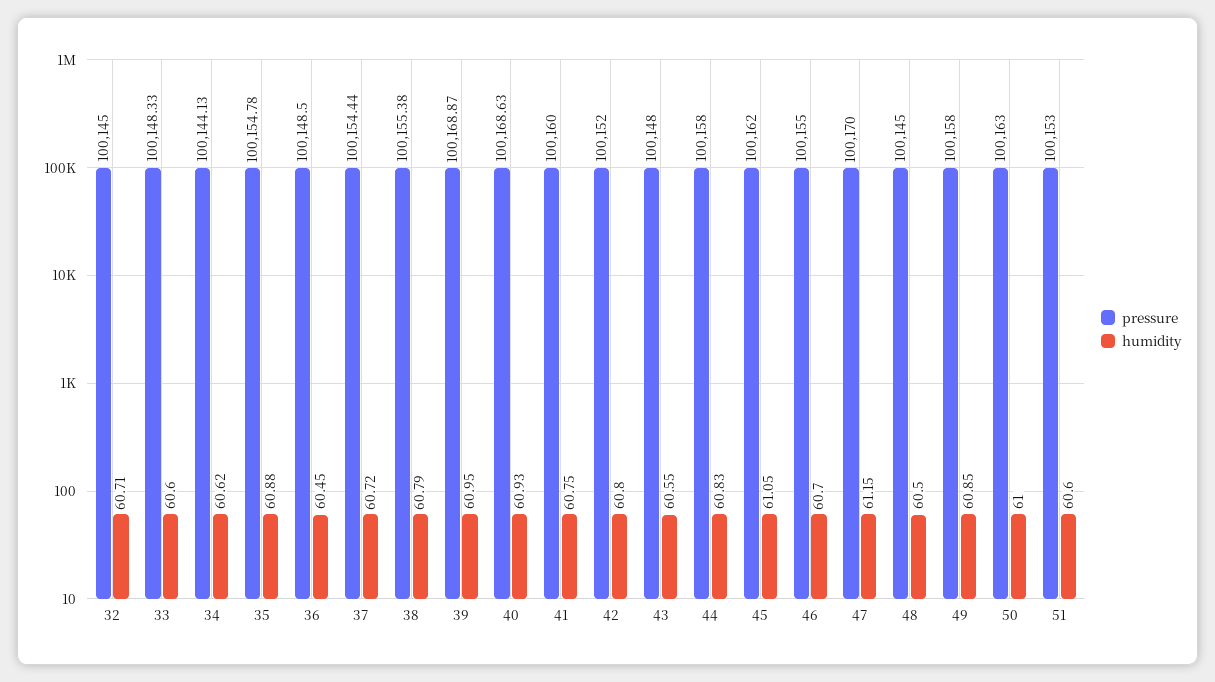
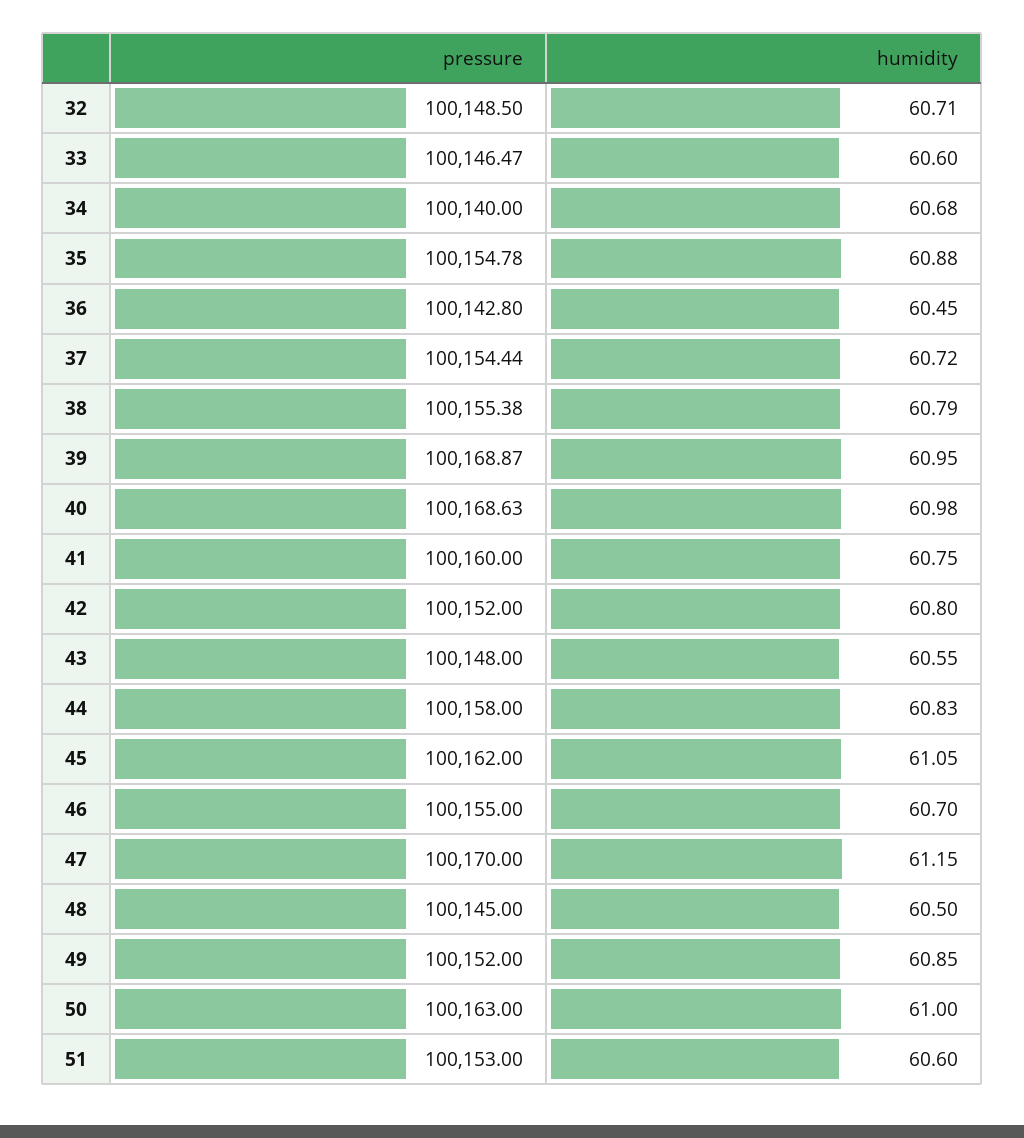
  {
    "pressure": {
-     "32": 100145,
+     "32": 100148.5,
-     "33": 100148.33,
+     "33": 100146.47,
-     "34": 100144.13,
+     "34": 100140,
      "35": 100154.78,
-     "36": 100148.5,
+     "36": 100142.8,
      "37": 100154.44,
      "38": 100155.38,
      "39": 100168.87,
      "40": 100168.63,
      "41": 100160,
      "42": 100152,
      "43": 100148,
      "44": 100158,
      "45": 100162,
      "46": 100155,
      "47": 100170,
      "48": 100145,
-     "49": 100158,
+     "49": 100152,
      "50": 100163,
      "51": 100153
    },
    "humidity": {
      "32": 60.71,
      "33": 60.6,
-     "34": 60.62,
+     "34": 60.68,
      "35": 60.88,
      "36": 60.45,
      "37": 60.72,
      "38": 60.79,
      "39": 60.95,
-     "40": 60.93,
+     "40": 60.98,
      "41": 60.75,
      "42": 60.8,
      "43": 60.55,
      "44": 60.83,
      "45": 61.05,
      "46": 60.7,
      "47": 61.15,
      "48": 60.5,
      "49": 60.85,
      "50": 61,
      "51": 60.6
    }
  }

